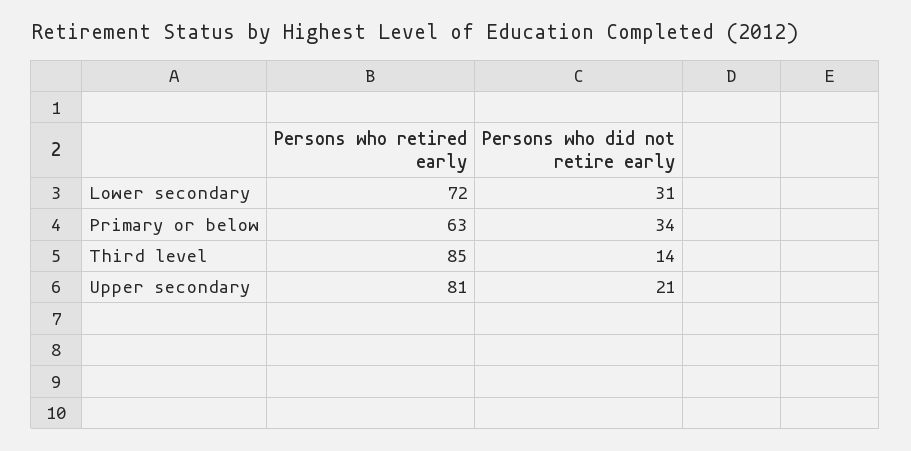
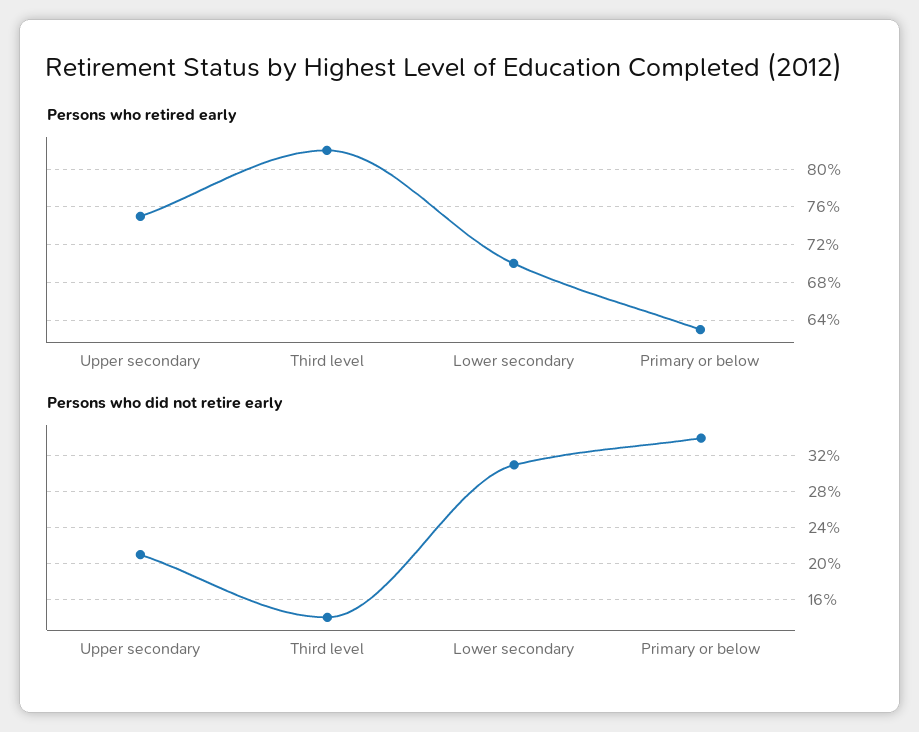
  {
    "Persons who retired early": {
-     "Lower secondary": 72,
+     "Lower secondary": 70,
      "Primary or below": 63,
-     "Third level": 85,
+     "Third level": 82,
-     "Upper secondary": 81
+     "Upper secondary": 75
    },
    "Persons who did not retire early": {
      "Lower secondary": 31,
      "Primary or below": 34,
      "Third level": 14,
      "Upper secondary": 21
    }
  }

